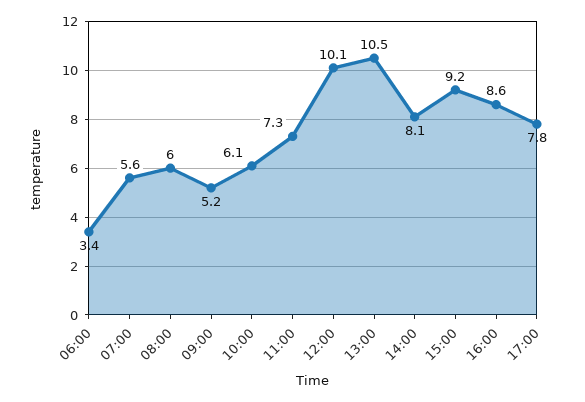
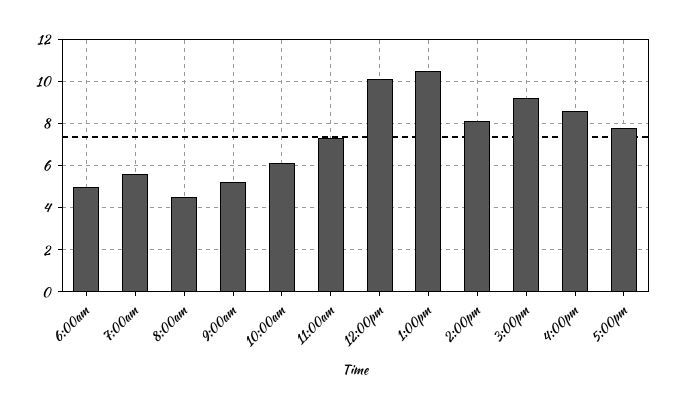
  {
-   "06:00": 3.4,
+   "06:00": 5,
    "07:00": 5.6,
-   "08:00": 6,
+   "08:00": 4.5,
    "09:00": 5.2,
    "10:00": 6.1,
    "11:00": 7.3,
    "12:00": 10.1,
    "13:00": 10.5,
    "14:00": 8.1,
    "15:00": 9.2,
    "16:00": 8.6,
    "17:00": 7.8
  }

